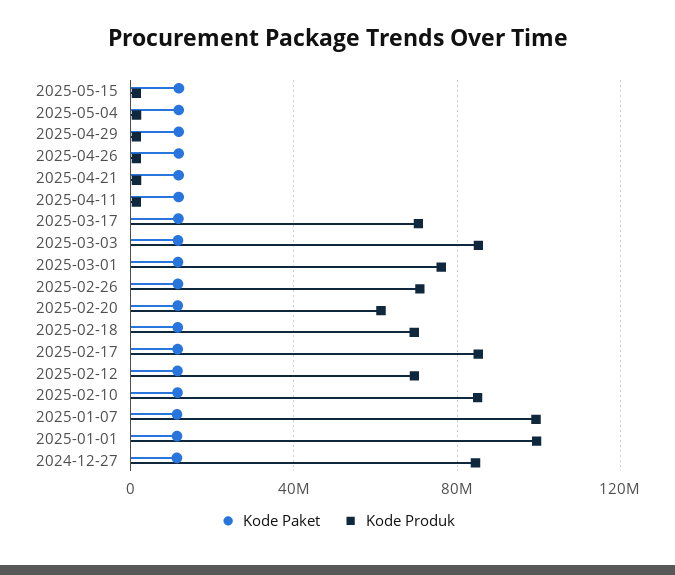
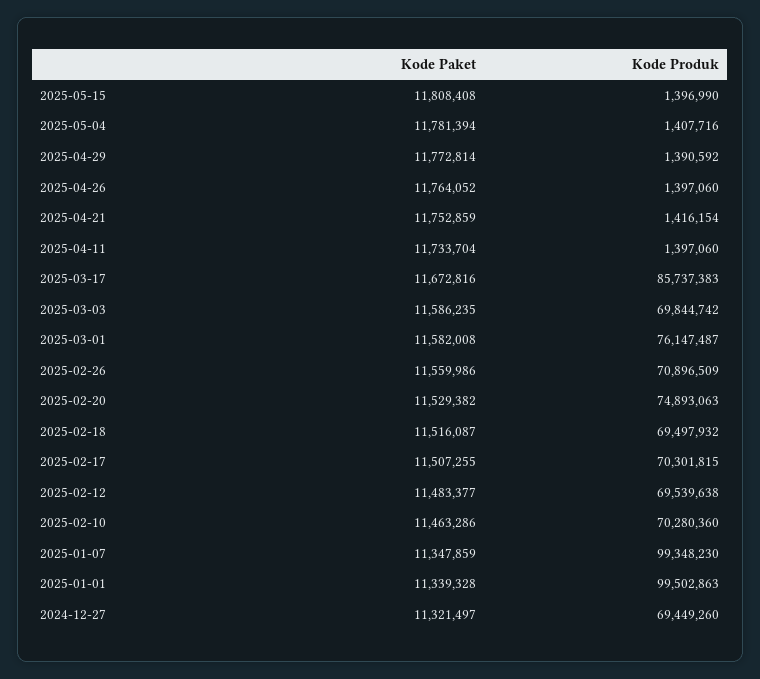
  {
    "Kode Paket": {
      "2025-05-15": 11808408,
      "2025-05-04": 11781394,
      "2025-04-29": 11772814,
      "2025-04-26": 11764052,
      "2025-04-21": 11752859,
      "2025-04-11": 11733704,
      "2025-03-17": 11672816,
      "2025-03-03": 11586235,
      "2025-03-01": 11582008,
      "2025-02-26": 11559986,
      "2025-02-20": 11529382,
      "2025-02-18": 11516087,
      "2025-02-17": 11507255,
      "2025-02-12": 11483377,
      "2025-02-10": 11463286,
      "2025-01-07": 11347859,
      "2025-01-01": 11339328,
      "2024-12-27": 11321497
    },
    "Kode Produk": {
      "2025-05-15": 1396990,
      "2025-05-04": 1407716,
      "2025-04-29": 1390592,
      "2025-04-26": 1397060,
      "2025-04-21": 1416154,
      "2025-04-11": 1397060,
-     "2025-03-17": 70000000,
+     "2025-03-17": 85737383,
-     "2025-03-03": 85000000,
+     "2025-03-03": 69844742,
      "2025-03-01": 76147487,
      "2025-02-26": 70896509,
-     "2025-02-20": 60000000,
+     "2025-02-20": 74893063,
      "2025-02-18": 69497932,
-     "2025-02-17": 85000000,
+     "2025-02-17": 70301815,
      "2025-02-12": 69539638,
-     "2025-02-10": 85000000,
+     "2025-02-10": 70280360,
      "2025-01-07": 99348230,
      "2025-01-01": 99502863,
-     "2024-12-27": 85000000
+     "2024-12-27": 69449260
    }
  }

